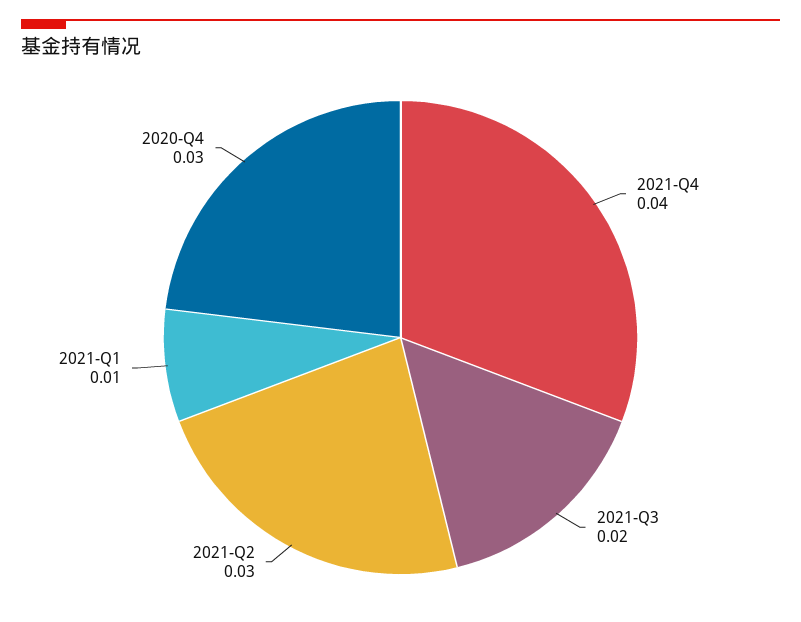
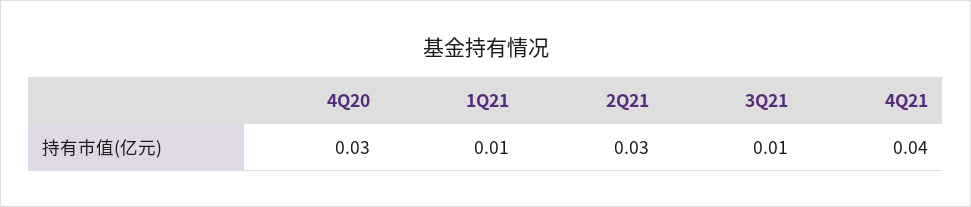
  {
    "2021-Q4": 0.04,
-   "2021-Q3": 0.02,
+   "2021-Q3": 0.01,
    "2021-Q2": 0.03,
    "2021-Q1": 0.01,
    "2020-Q4": 0.03
  }

